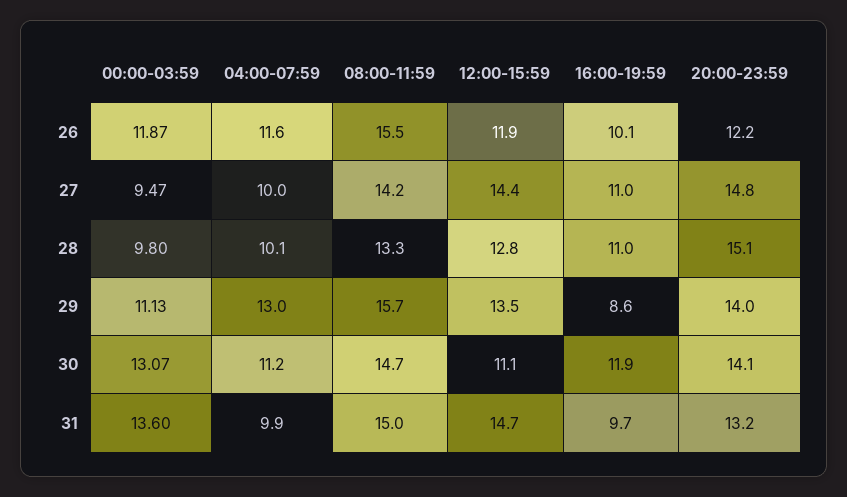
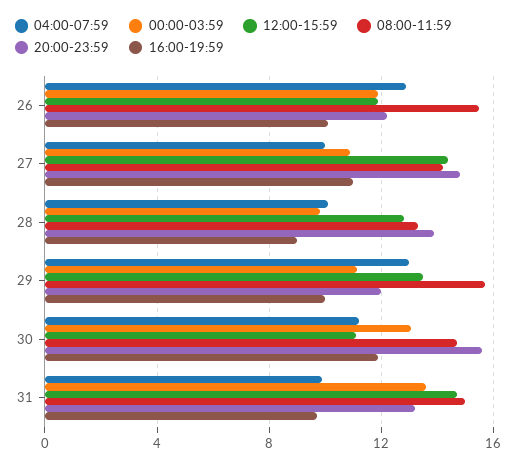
  {
    "00:00-03:59": {
      "26": 11.87,
-     "27": 9.47,
+     "27": 11,
      "28": 9.8,
      "29": 11.13,
      "30": 13.07,
      "31": 13.6
    },
    "04:00-07:59": {
-     "26": 11.6,
+     "26": 13,
      "27": 10,
      "28": 10.1,
      "29": 13,
      "30": 11.2,
      "31": 9.9
    },
    "08:00-11:59": {
      "26": 15.5,
      "27": 14.2,
      "28": 13.3,
      "29": 15.7,
      "30": 14.7,
      "31": 15
    },
    "12:00-15:59": {
      "26": 11.9,
      "27": 14.4,
      "28": 12.8,
      "29": 13.5,
      "30": 11.1,
      "31": 14.7
    },
    "16:00-19:59": {
      "26": 10.1,
      "27": 11,
-     "28": 11,
+     "28": 9,
-     "29": 8.6,
+     "29": 10,
      "30": 11.9,
      "31": 9.7
    },
    "20:00-23:59": {
      "26": 12.2,
      "27": 14.8,
-     "28": 15.1,
+     "28": 14,
-     "29": 14,
+     "29": 12,
-     "30": 14.1,
+     "30": 15.5,
      "31": 13.2
    }
  }

